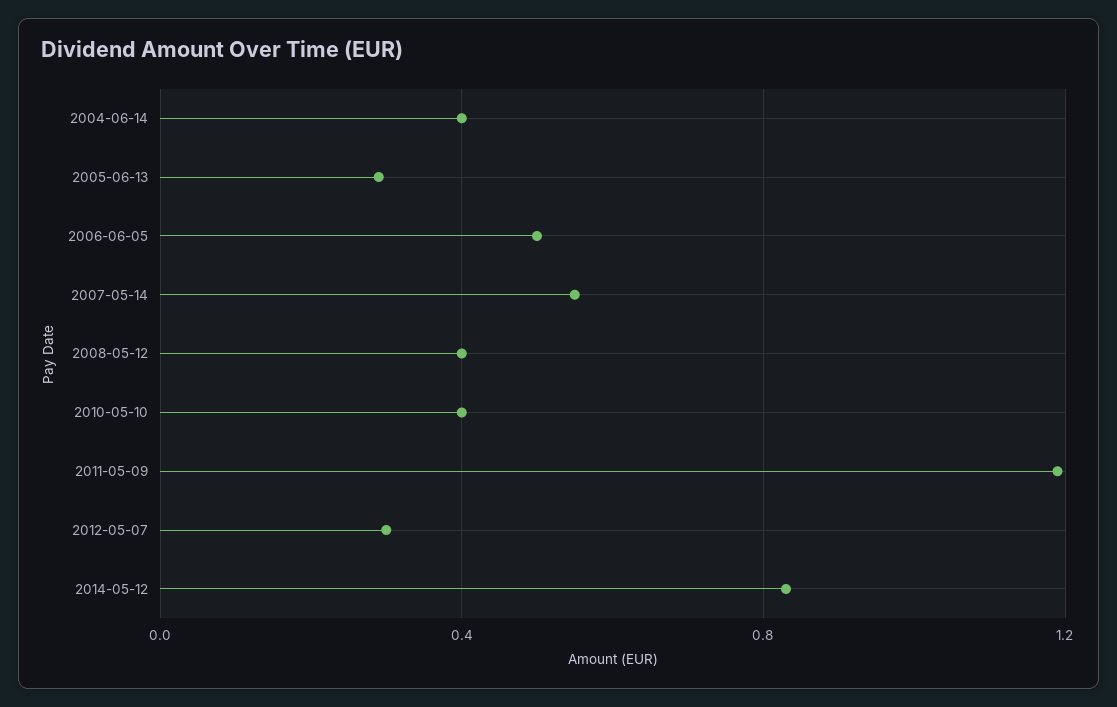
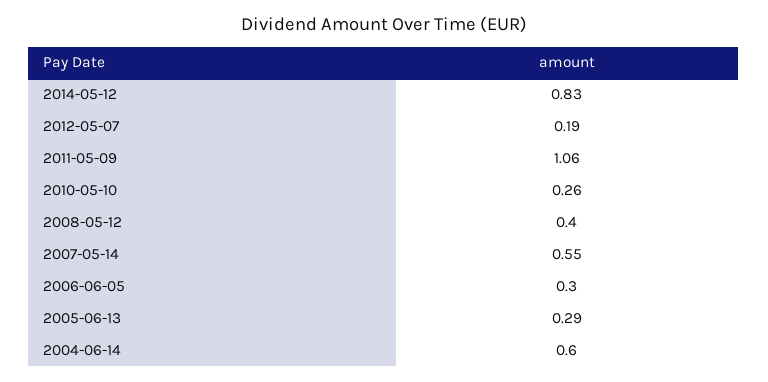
  {
-   "2004-06-14": 0.4,
+   "2004-06-14": 0.6,
    "2005-06-13": 0.29,
-   "2006-06-05": 0.5,
+   "2006-06-05": 0.3,
    "2007-05-14": 0.55,
    "2008-05-12": 0.4,
-   "2010-05-10": 0.4,
+   "2010-05-10": 0.26,
-   "2011-05-09": 1.2,
+   "2011-05-09": 1.06,
-   "2012-05-07": 0.3,
+   "2012-05-07": 0.19,
    "2014-05-12": 0.83
  }

